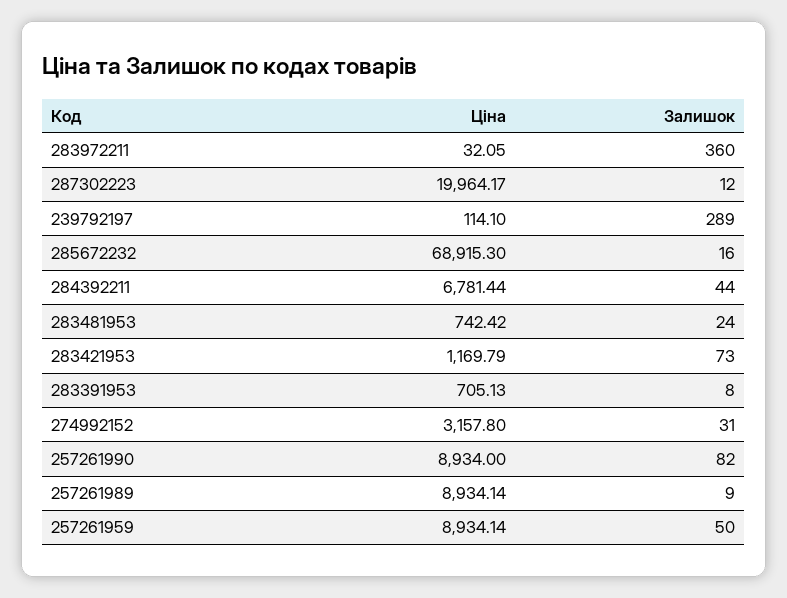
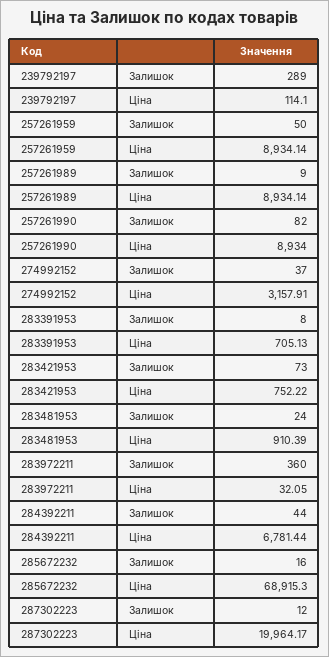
  {
    "Ціна": {
      "283972211": 32.05,
      "287302223": 19964.17,
      "239792197": 114.1,
      "285672232": 68915.3,
      "284392211": 6781.44,
-     "283481953": 742.42,
+     "283481953": 910.39,
-     "283421953": 1169.79,
+     "283421953": 752.22,
      "283391953": 705.13,
-     "274992152": 3157.8,
+     "274992152": 3157.91,
      "257261990": 8934,
      "257261989": 8934.14,
      "257261959": 8934.14
    },
    "Залишок": {
      "283972211": 360,
      "287302223": 12,
      "239792197": 289,
      "285672232": 16,
      "284392211": 44,
      "283481953": 24,
      "283421953": 73,
      "283391953": 8,
-     "274992152": 31,
+     "274992152": 37,
      "257261990": 82,
      "257261989": 9,
      "257261959": 50
    }
  }

